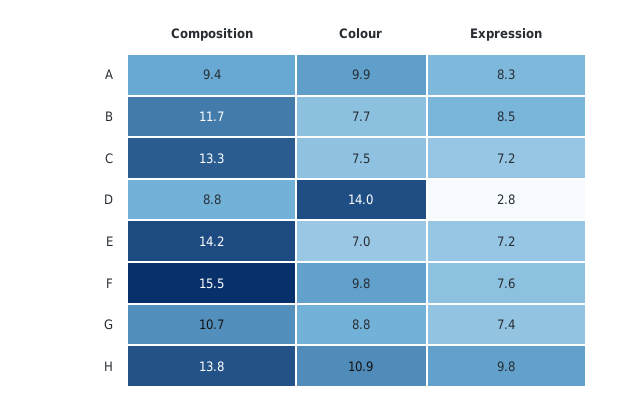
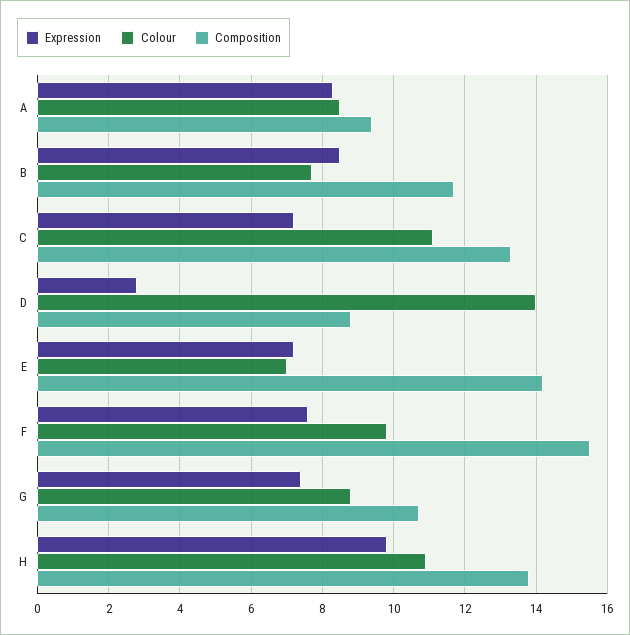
  {
    "Composition": {
      "A": 9.4,
      "B": 11.7,
      "C": 13.3,
      "D": 8.8,
      "E": 14.2,
      "F": 15.5,
      "G": 10.7,
      "H": 13.8
    },
    "Colour": {
-     "A": 9.9,
+     "A": 8.5,
      "B": 7.7,
-     "C": 7.5,
+     "C": 11,
      "D": 14,
      "E": 7,
      "F": 9.8,
      "G": 8.8,
      "H": 10.9
    },
    "Expression": {
      "A": 8.3,
      "B": 8.5,
      "C": 7.2,
      "D": 2.8,
      "E": 7.2,
      "F": 7.6,
      "G": 7.4,
      "H": 9.8
    }
  }

